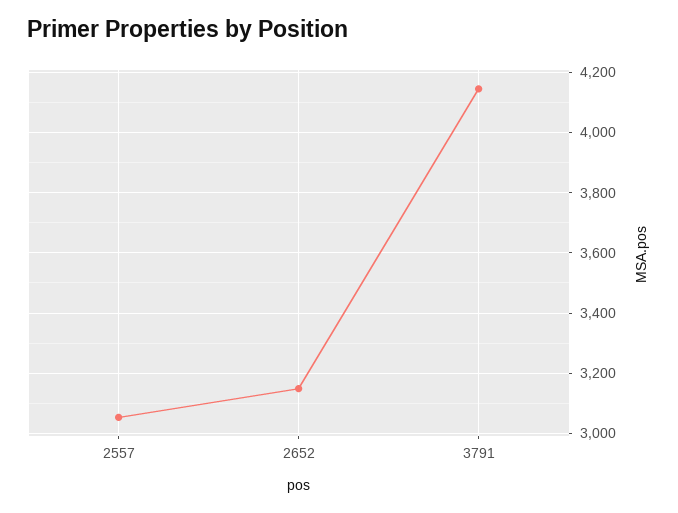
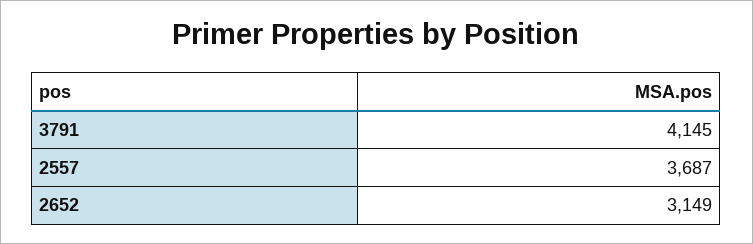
  {
-   "2557": 3060,
+   "2557": 3687,
    "2652": 3149,
    "3791": 4145
  }

